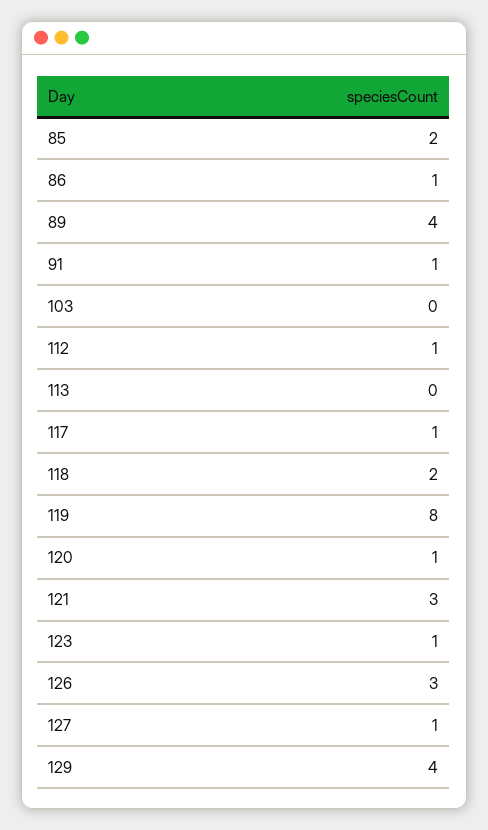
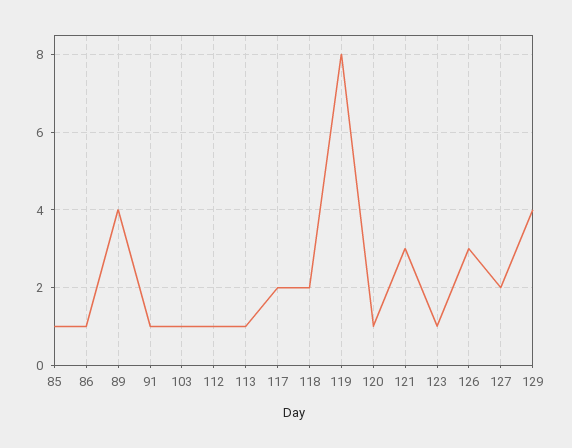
  {
-   "85": 2,
+   "85": 1,
    "86": 1,
    "89": 4,
    "91": 1,
-   "103": 0,
+   "103": 1,
    "112": 1,
-   "113": 0,
+   "113": 1,
-   "117": 1,
+   "117": 2,
    "118": 2,
    "119": 8,
    "120": 1,
    "121": 3,
    "123": 1,
    "126": 3,
-   "127": 1,
+   "127": 2,
    "129": 4
  }

